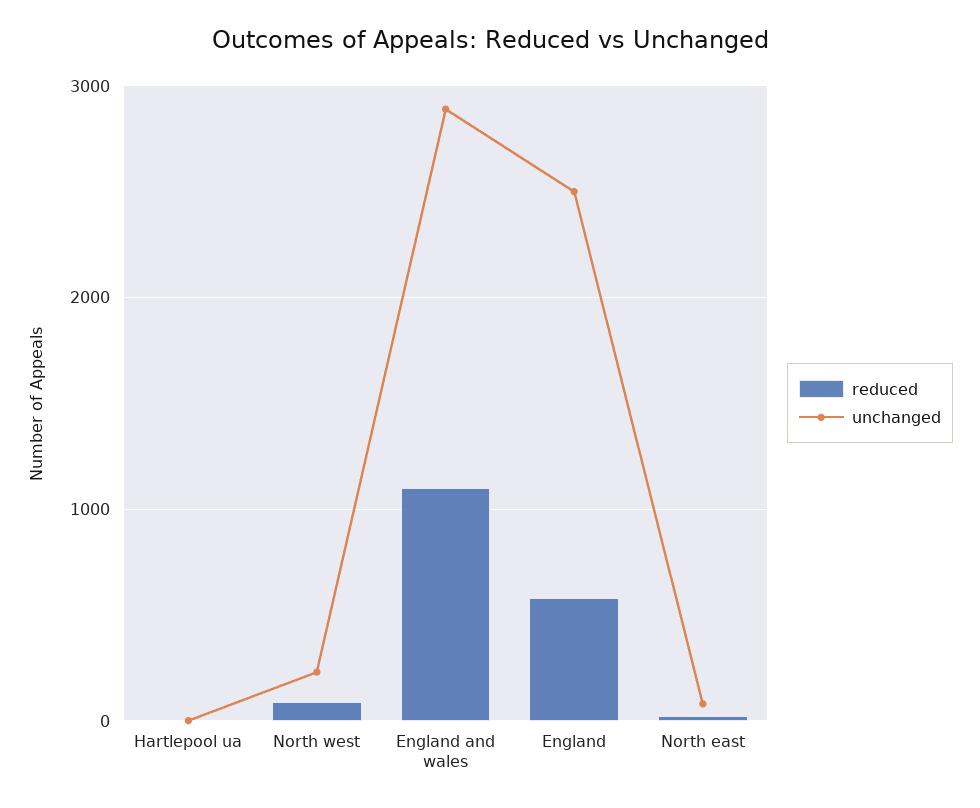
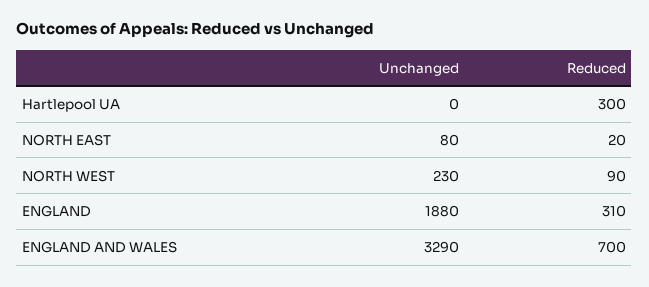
  {
    "reduced": {
-     "Hartlepool ua": 0,
+     "Hartlepool ua": 300,
      "North west": 90,
-     "England and wales": 1100,
+     "England and wales": 700,
-     "England": 600,
+     "England": 310,
      "North east": 20
    },
    "unchanged": {
      "Hartlepool ua": 0,
      "North west": 230,
-     "England and wales": 2900,
+     "England and wales": 3290,
-     "England": 2500,
+     "England": 1880,
      "North east": 80
    }
  }

